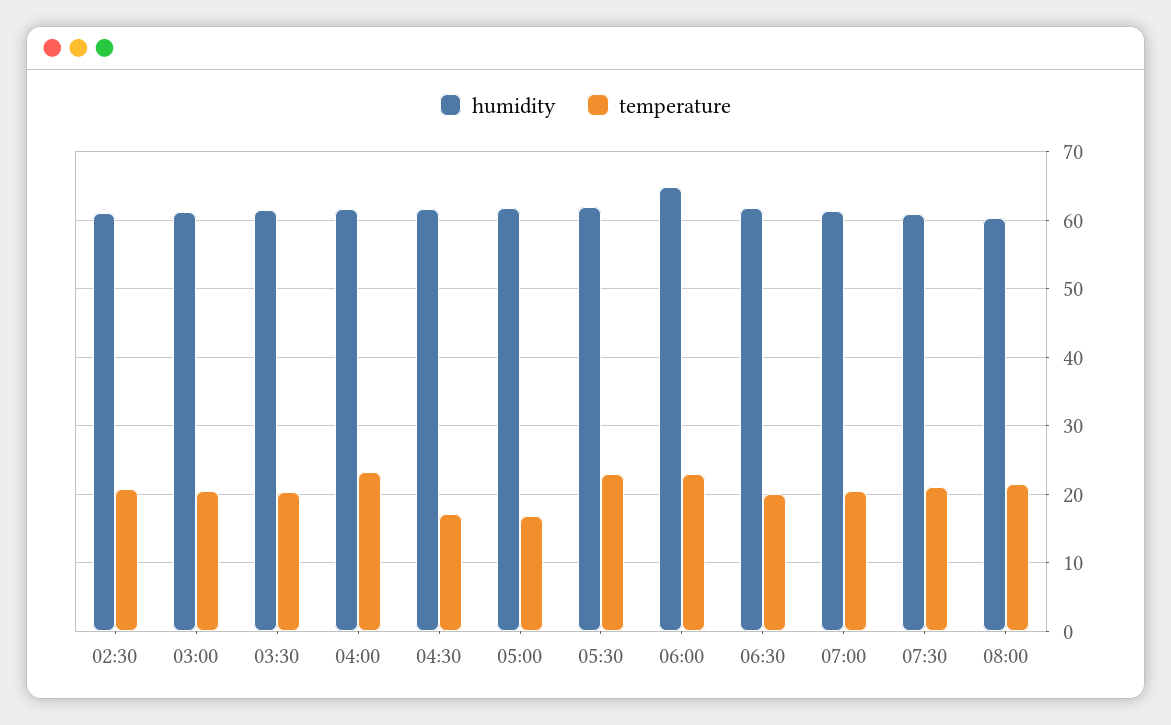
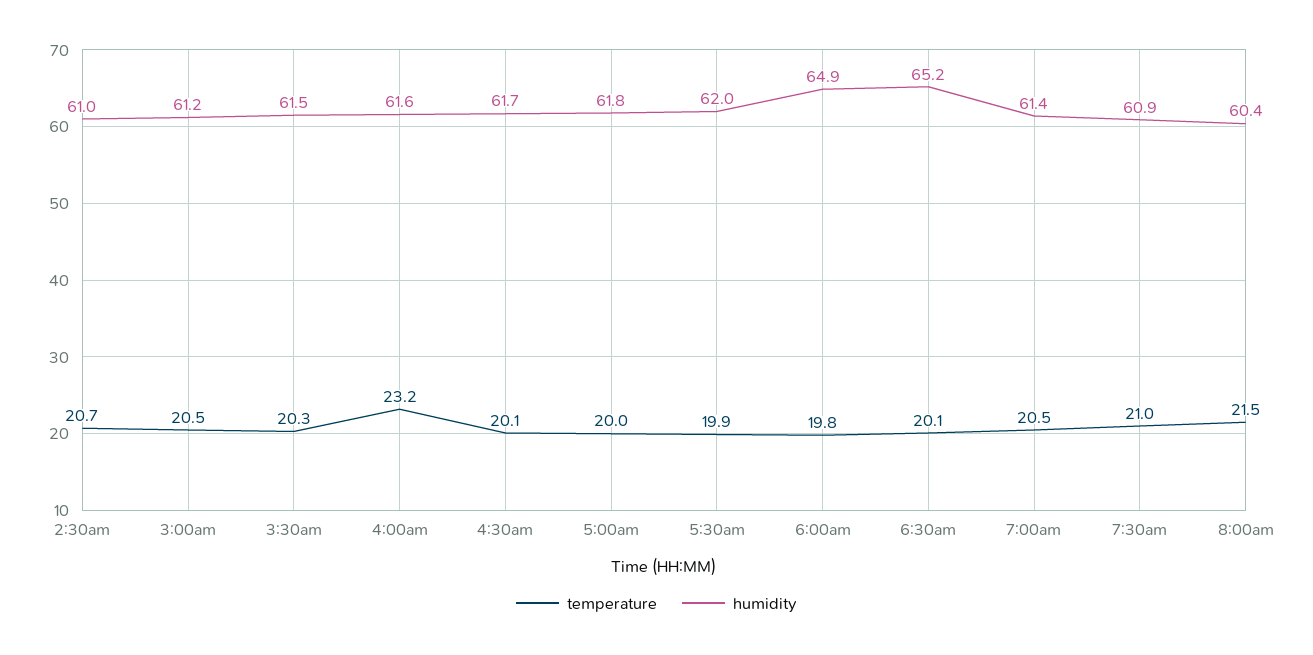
  {
    "humidity": {
      "02:30": 61,
      "03:00": 61.2,
      "03:30": 61.5,
      "04:00": 61.6,
      "04:30": 61.7,
      "05:00": 61.8,
      "05:30": 62,
      "06:00": 64.9,
-     "06:30": 62,
+     "06:30": 65.2,
      "07:00": 61.4,
      "07:30": 60.9,
      "08:00": 60.4
    },
    "temperature": {
      "02:30": 20.7,
      "03:00": 20.5,
      "03:30": 20.3,
      "04:00": 23.2,
-     "04:30": 17,
+     "04:30": 20.1,
-     "05:00": 17,
+     "05:00": 20,
-     "05:30": 23,
+     "05:30": 19.9,
-     "06:00": 23,
+     "06:00": 19.8,
      "06:30": 20.1,
      "07:00": 20.5,
      "07:30": 21,
      "08:00": 21.5
    }
  }

